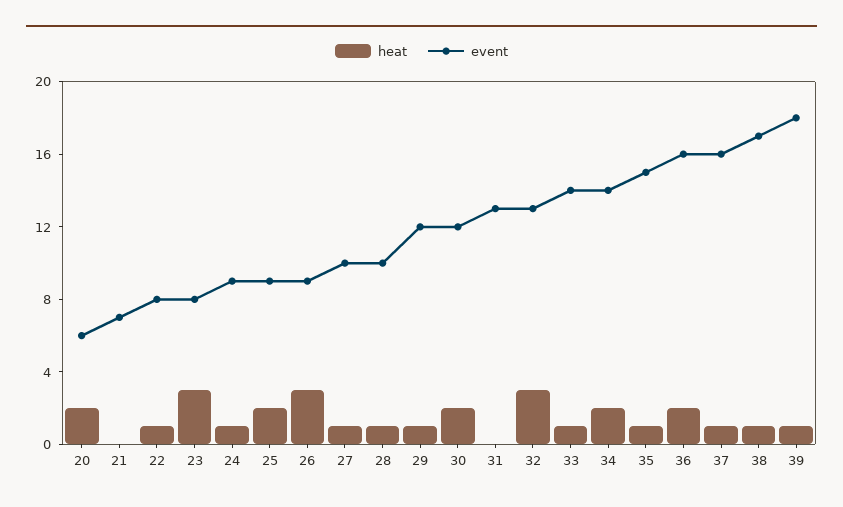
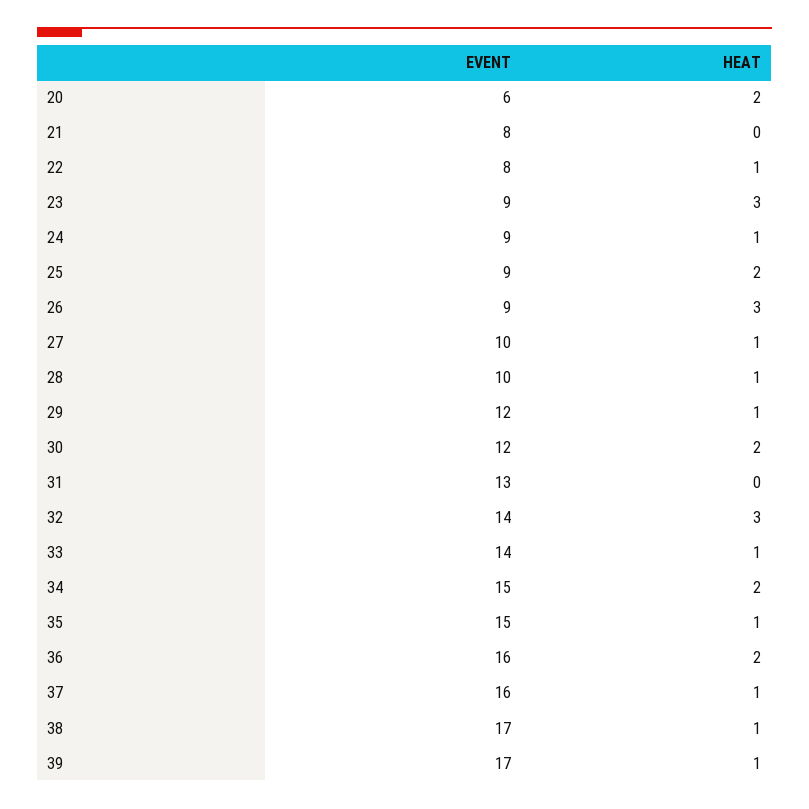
  {
    "heat": {
      "20": 2,
      "21": 0,
      "22": 1,
      "23": 3,
      "24": 1,
      "25": 2,
      "26": 3,
      "27": 1,
      "28": 1,
      "29": 1,
      "30": 2,
      "31": 0,
      "32": 3,
      "33": 1,
      "34": 2,
      "35": 1,
      "36": 2,
      "37": 1,
      "38": 1,
      "39": 1
    },
    "event": {
      "20": 6,
-     "21": 7,
+     "21": 8,
      "22": 8,
-     "23": 8,
+     "23": 9,
      "24": 9,
      "25": 9,
      "26": 9,
      "27": 10,
      "28": 10,
      "29": 12,
      "30": 12,
      "31": 13,
-     "32": 13,
+     "32": 14,
      "33": 14,
-     "34": 14,
+     "34": 15,
      "35": 15,
      "36": 16,
      "37": 16,
      "38": 17,
-     "39": 18
+     "39": 17
    }
  }

